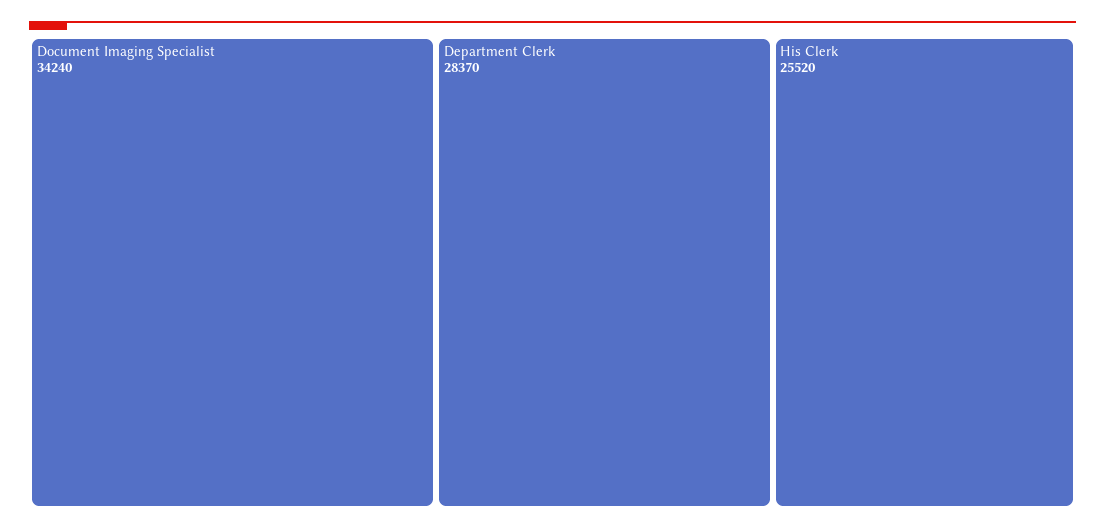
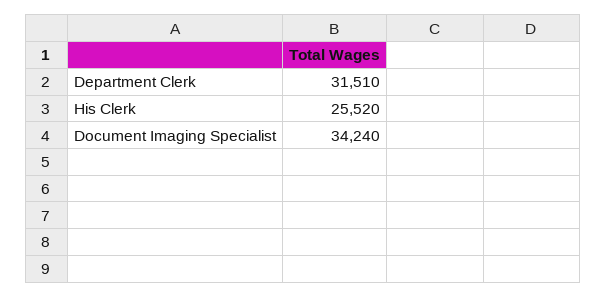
  {
    "Document Imaging Specialist": 34240,
-   "Department Clerk": 28370,
+   "Department Clerk": 31510,
    "His Clerk": 25520
  }

